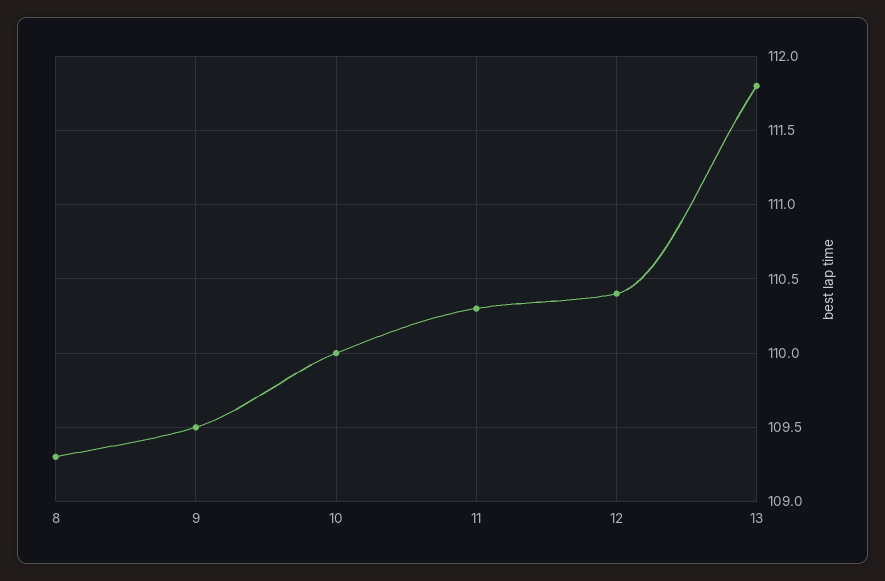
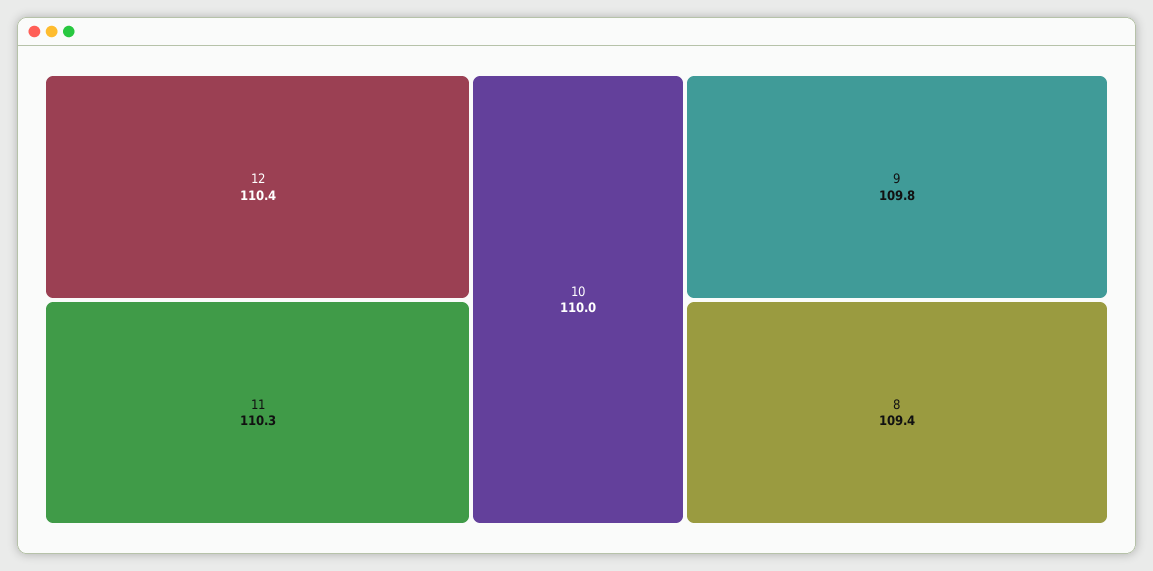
  {
-   "8": 109.3,
+   "8": 109.4,
-   "9": 109.5,
+   "9": 109.8,
    "10": 110,
    "11": 110.3,
-   "12": 110.4,
+   "12": 110.4
-   "13": 111.8
  }

